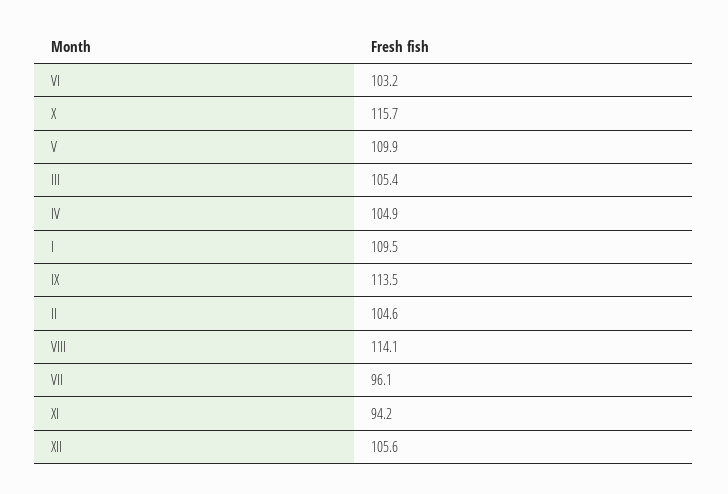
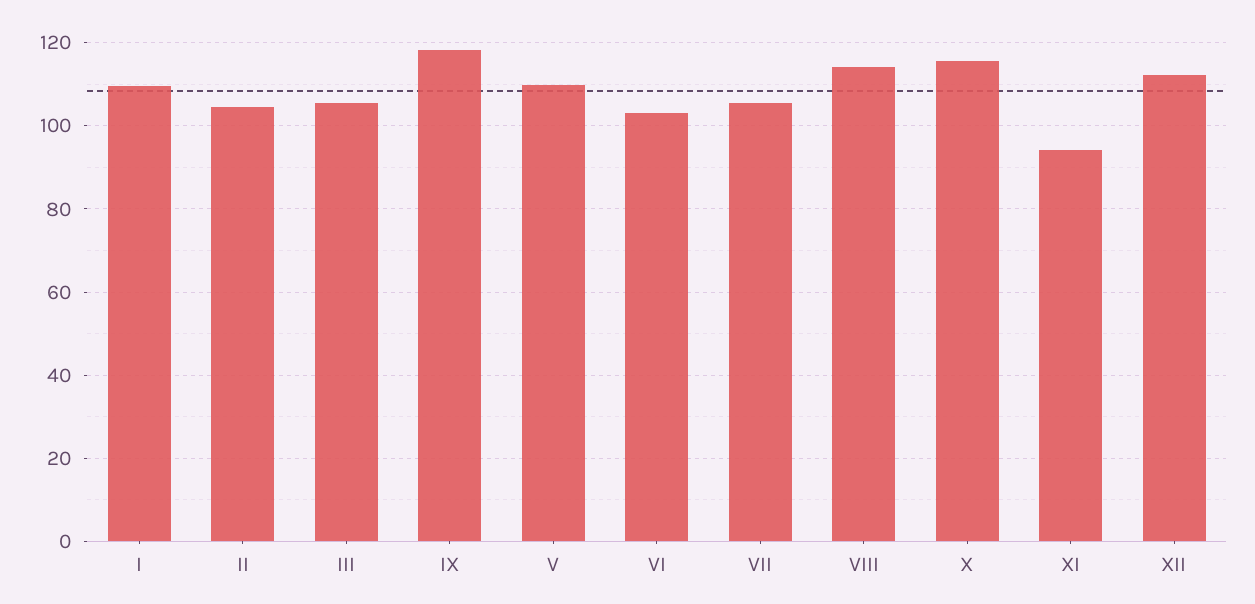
  {
    "VI": 103.2,
    "X": 115.7,
    "V": 109.9,
    "III": 105.4,
-   "IV": 104.9,
    "I": 109.5,
-   "IX": 113.5,
+   "IX": 118,
    "II": 104.6,
    "VIII": 114.1,
-   "VII": 96.1,
+   "VII": 106,
    "XI": 94.2,
-   "XII": 105.6
+   "XII": 112
  }

